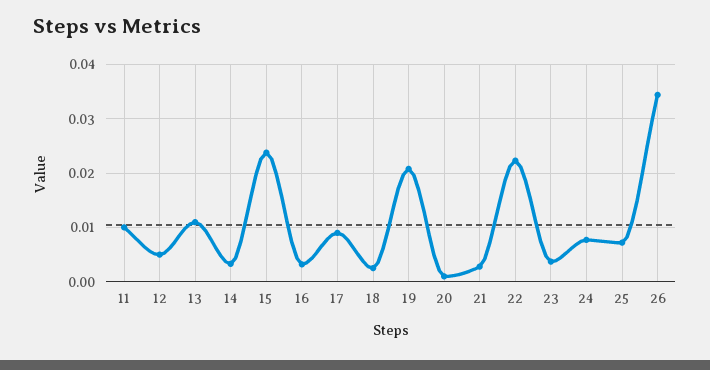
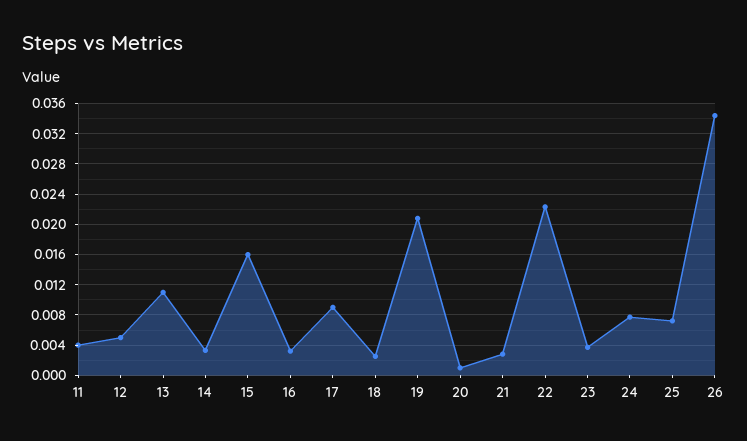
  {
-   "11": 0.01,
+   "11": 0.004,
    "12": 0.005,
    "13": 0.011,
    "14": 0.003,
-   "15": 0.024,
+   "15": 0.016,
    "16": 0.003,
    "17": 0.009,
    "18": 0.003,
    "19": 0.021,
    "20": 0.001,
    "21": 0.003,
    "22": 0.022,
    "23": 0.004,
    "24": 0.008,
    "25": 0.007,
    "26": 0.034
  }

